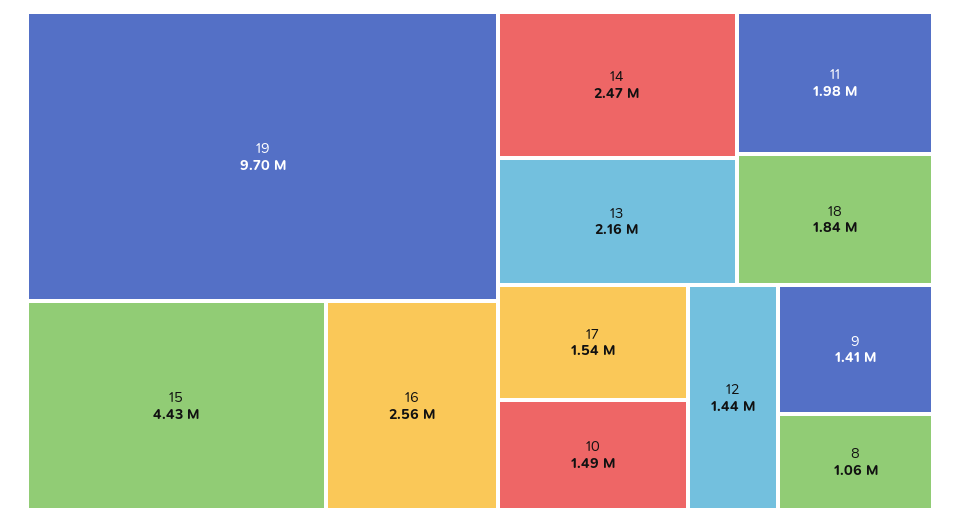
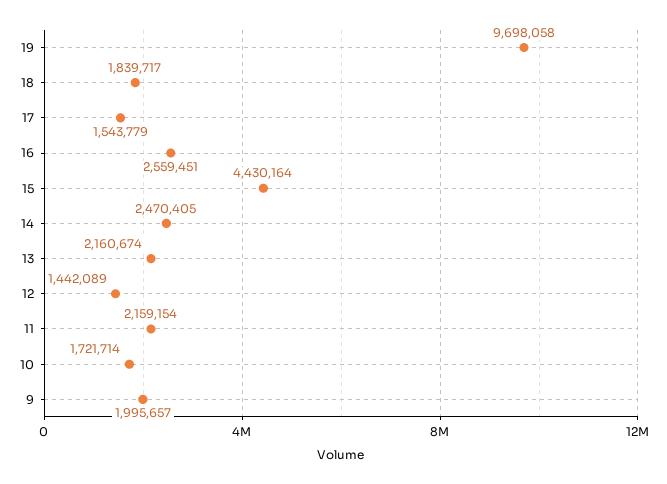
  {
    "19": 9698058,
    "15": 4430164,
    "16": 2559451,
    "14": 2470405,
    "13": 2160674,
-   "11": 1980000,
+   "11": 2159154,
    "18": 1839717,
    "17": 1543779,
-   "10": 1490000,
+   "10": 1721714,
    "12": 1442089,
-   "9": 1410000,
+   "9": 1995657
-   "8": 1060000
  }

